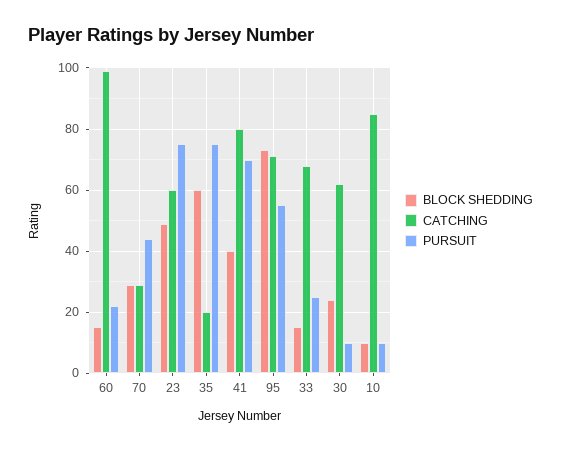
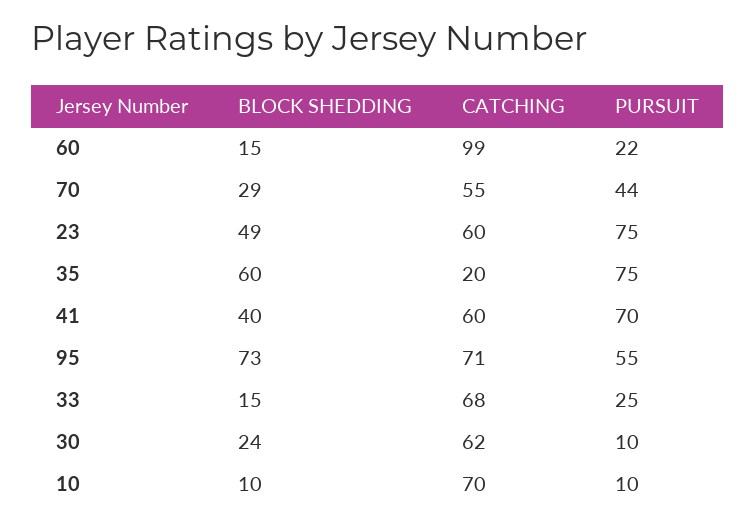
  {
    "BLOCK SHEDDING": {
      "60": 15,
      "70": 29,
      "23": 49,
      "35": 60,
      "41": 40,
      "95": 73,
      "33": 15,
      "30": 24,
      "10": 10
    },
    "CATCHING": {
      "60": 99,
-     "70": 30,
+     "70": 55,
      "23": 60,
      "35": 20,
-     "41": 80,
+     "41": 60,
      "95": 71,
      "33": 68,
      "30": 62,
-     "10": 85
+     "10": 70
    },
    "PURSUIT": {
      "60": 22,
      "70": 44,
      "23": 75,
      "35": 75,
      "41": 70,
      "95": 55,
      "33": 25,
      "30": 10,
      "10": 10
    }
  }

